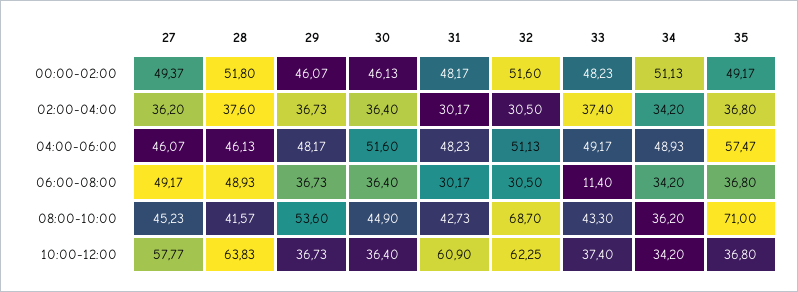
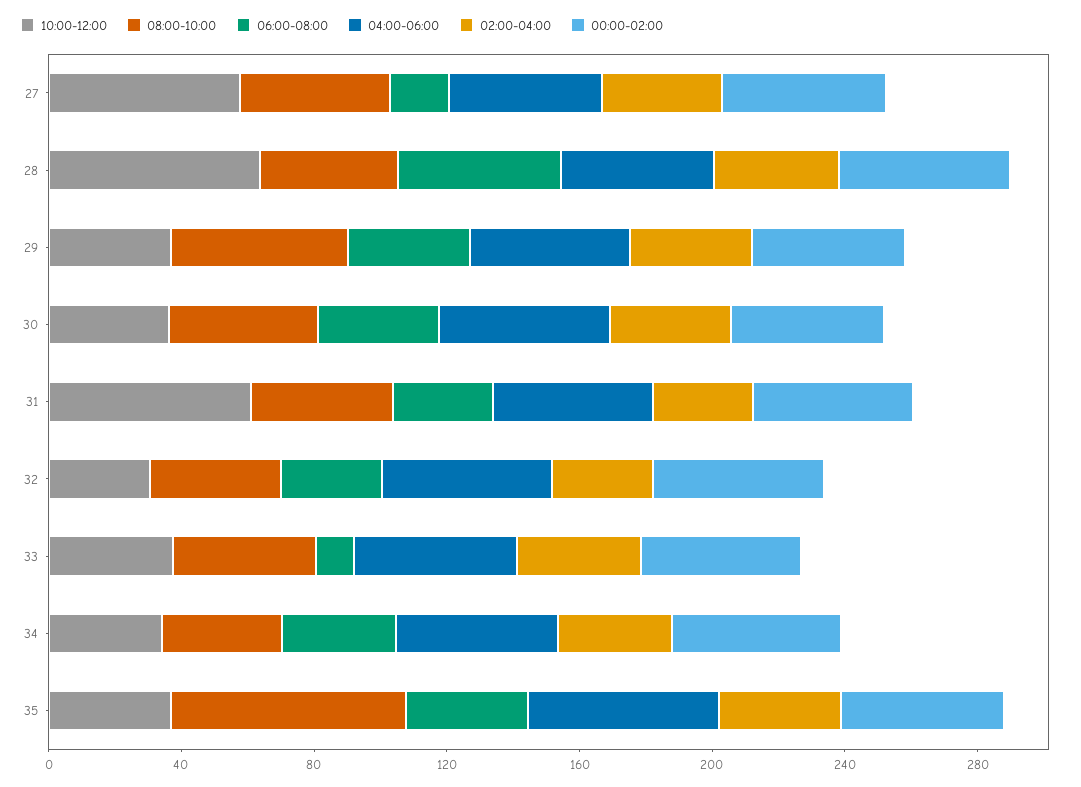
  {
    "00:00-02:00": {
      "27": 49.37,
      "28": 51.8,
      "29": 46.07,
      "30": 46.13,
      "31": 48.17,
      "32": 51.6,
      "33": 48.23,
      "34": 51.13,
      "35": 49.17
    },
    "02:00-04:00": {
      "27": 36.2,
      "28": 37.6,
      "29": 36.73,
      "30": 36.4,
      "31": 30.17,
      "32": 30.5,
      "33": 37.4,
      "34": 34.2,
      "35": 36.8
    },
    "04:00-06:00": {
      "27": 46.07,
      "28": 46.13,
      "29": 48.17,
      "30": 51.6,
      "31": 48.23,
      "32": 51.13,
      "33": 49.17,
      "34": 48.93,
      "35": 57.47
    },
    "06:00-08:00": {
-     "27": 49.17,
+     "27": 20,
      "28": 48.93,
      "29": 36.73,
      "30": 36.4,
      "31": 30.17,
      "32": 30.5,
      "33": 11.4,
      "34": 34.2,
      "35": 36.8
    },
    "08:00-10:00": {
      "27": 45.23,
      "28": 41.57,
      "29": 53.6,
      "30": 44.9,
      "31": 42.73,
-     "32": 68.7,
+     "32": 40,
      "33": 43.3,
      "34": 36.2,
      "35": 71
    },
    "10:00-12:00": {
      "27": 57.77,
      "28": 63.83,
      "29": 36.73,
      "30": 36.4,
      "31": 60.9,
-     "32": 62.25,
+     "32": 30,
      "33": 37.4,
      "34": 34.2,
      "35": 36.8
    }
  }

